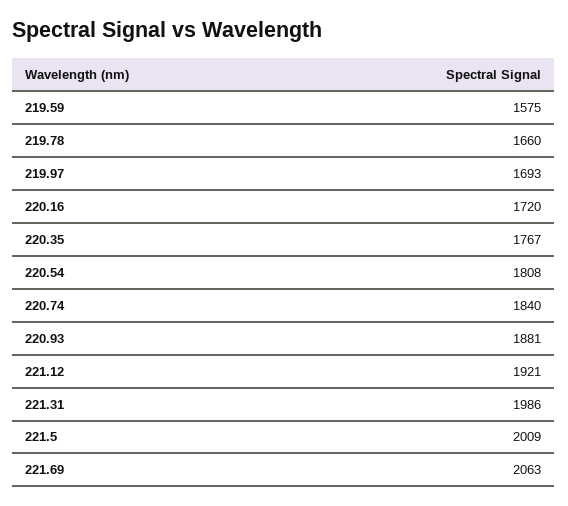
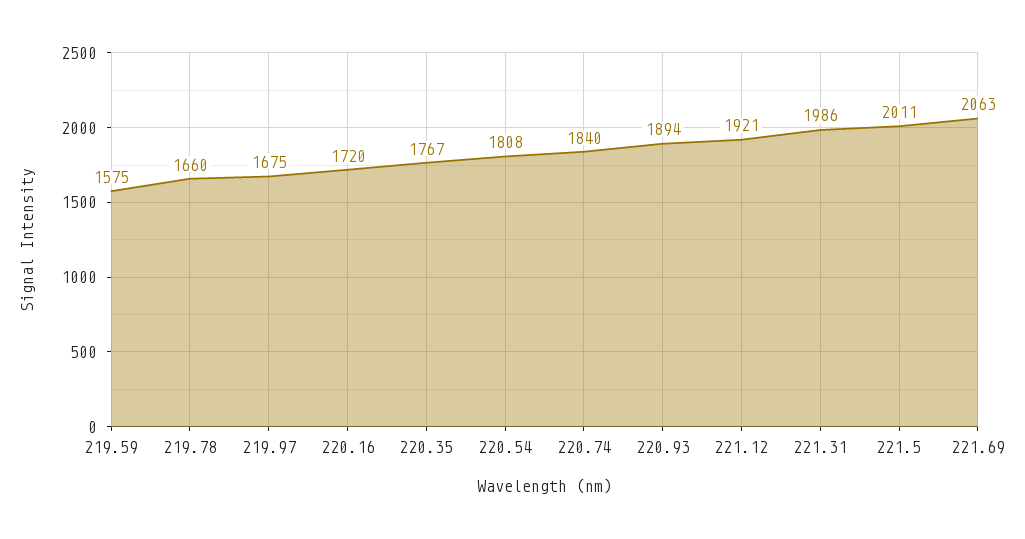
  {
    "219.59": 1575,
    "219.78": 1660,
-   "219.97": 1693,
+   "219.97": 1675,
    "220.16": 1720,
    "220.35": 1767,
    "220.54": 1808,
    "220.74": 1840,
-   "220.93": 1881,
+   "220.93": 1894,
    "221.12": 1921,
    "221.31": 1986,
-   "221.5": 2009,
+   "221.5": 2011,
    "221.69": 2063
  }

